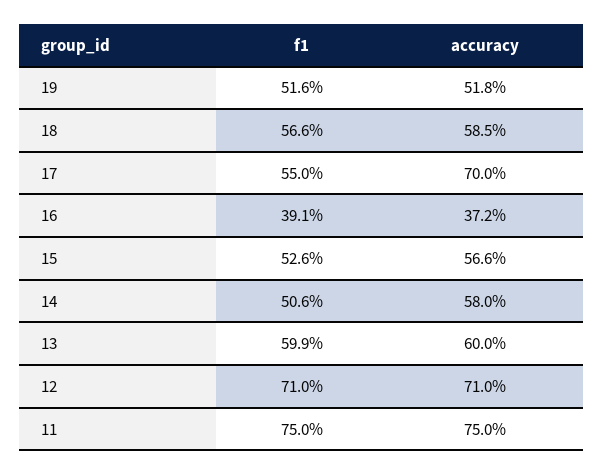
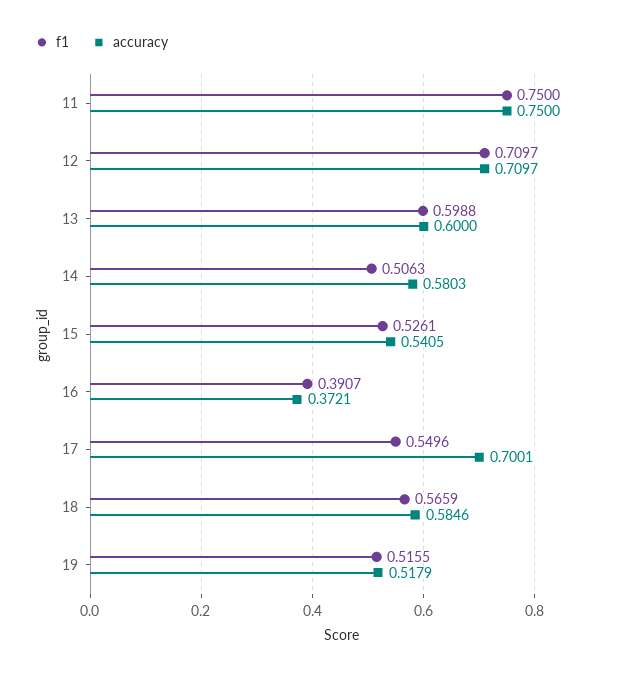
  {
    "f1": {
      "19": 0.5155,
      "18": 0.5659,
      "17": 0.5496,
      "16": 0.3907,
      "15": 0.5261,
      "14": 0.5063,
      "13": 0.5988,
      "12": 0.7097,
      "11": 0.75
    },
    "accuracy": {
      "19": 0.5179,
      "18": 0.5846,
      "17": 0.7001,
      "16": 0.3721,
-     "15": 0.566,
+     "15": 0.5405,
      "14": 0.5803,
      "13": 0.6,
      "12": 0.7097,
      "11": 0.75
    }
  }

